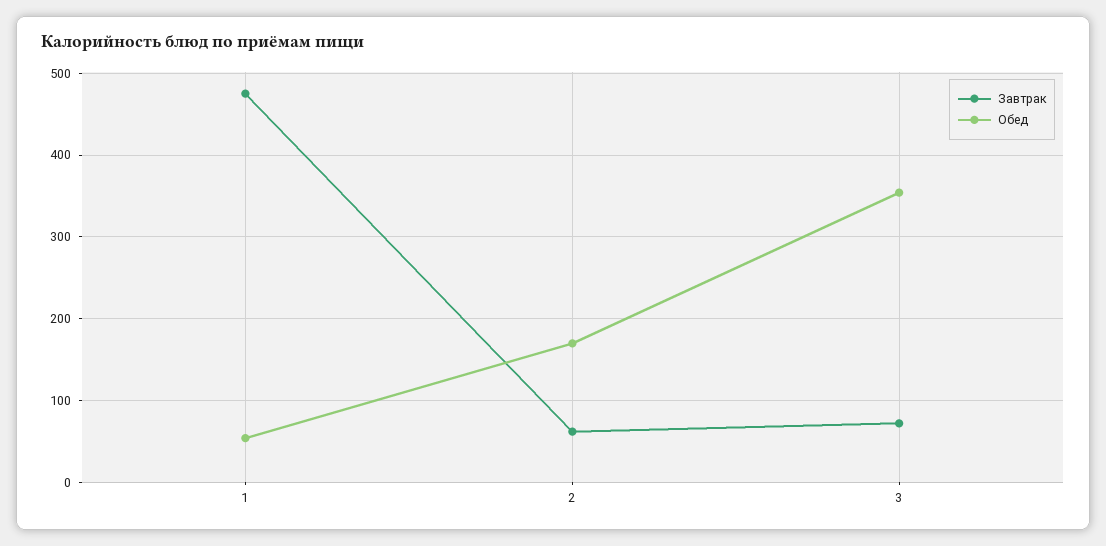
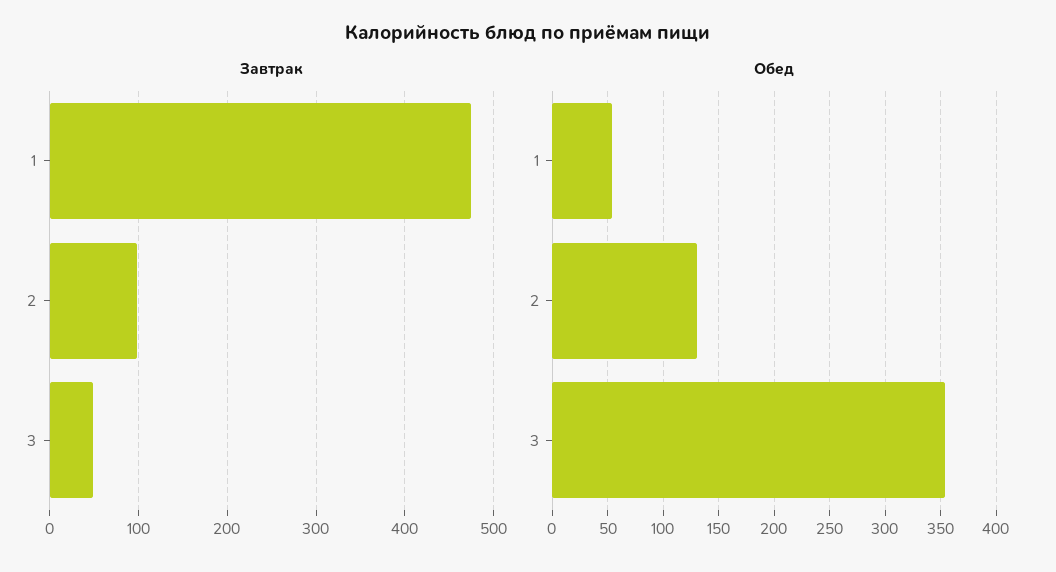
  {
    "Завтрак": {
      "1": 480,
-     "2": 60,
+     "2": 100,
-     "3": 70
+     "3": 50
    },
    "Обед": {
      "1": 50,
-     "2": 170,
+     "2": 130,
      "3": 350
    }
  }

